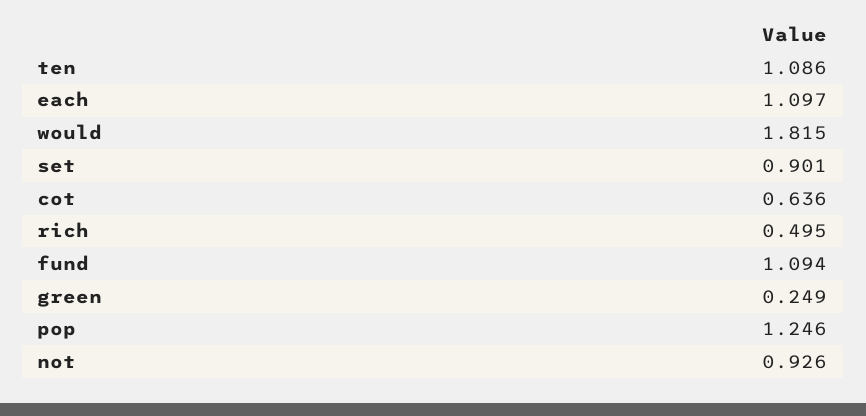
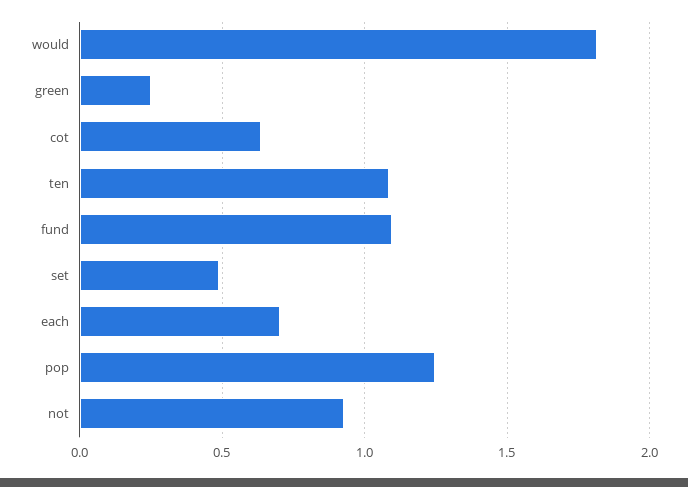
  {
    "ten": 1.086,
-   "each": 1.097,
+   "each": 0.7,
    "would": 1.815,
-   "set": 0.901,
+   "set": 0.5,
    "cot": 0.636,
-   "rich": 0.495,
    "fund": 1.094,
    "green": 0.249,
    "pop": 1.246,
    "not": 0.926
  }

